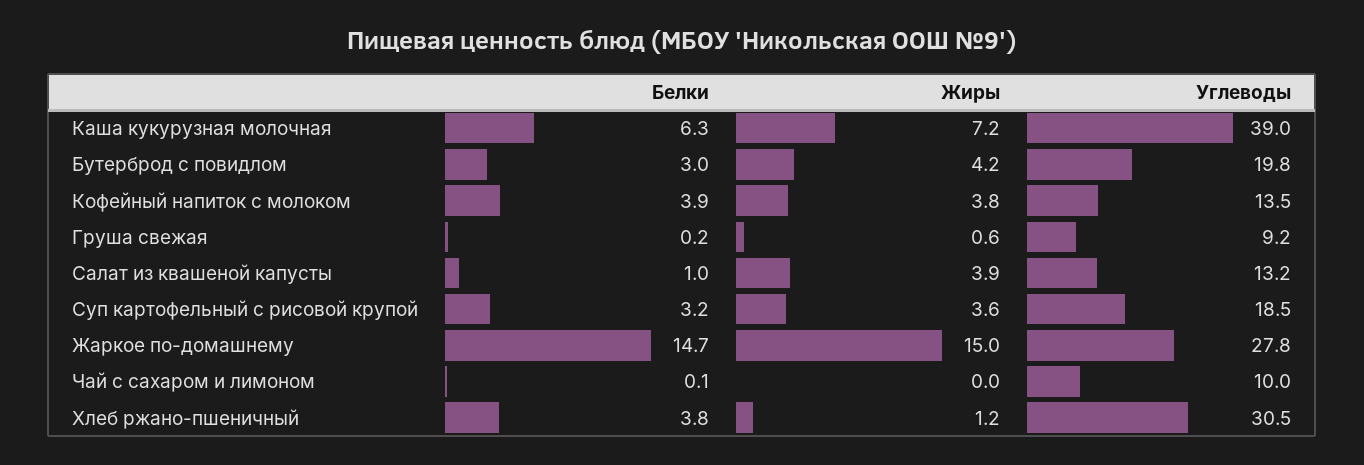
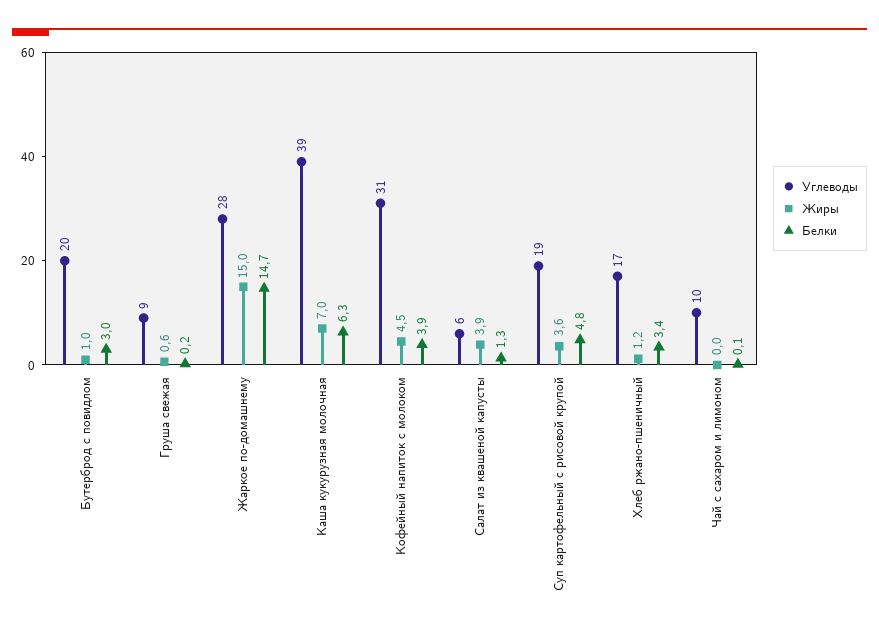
  {
    "Белки": {
      "Каша кукурузная молочная": 6.3,
      "Бутерброд с повидлом": 3,
      "Кофейный напиток с молоком": 3.9,
      "Груша свежая": 0.2,
-     "Салат из квашеной капусты": 1,
+     "Салат из квашеной капусты": 1.3,
-     "Суп картофельный с рисовой крупой": 3.2,
+     "Суп картофельный с рисовой крупой": 4.8,
      "Жаркое по-домашнему": 14.7,
      "Чай с сахаром и лимоном": 0.1,
-     "Хлеб ржано-пшеничный": 3.8
+     "Хлеб ржано-пшеничный": 3.4
    },
    "Жиры": {
-     "Каша кукурузная молочная": 7.2,
+     "Каша кукурузная молочная": 7,
-     "Бутерброд с повидлом": 4.2,
+     "Бутерброд с повидлом": 1,
-     "Кофейный напиток с молоком": 3.8,
+     "Кофейный напиток с молоком": 4.5,
      "Груша свежая": 0.6,
      "Салат из квашеной капусты": 3.9,
      "Суп картофельный с рисовой крупой": 3.6,
      "Жаркое по-домашнему": 15,
      "Чай с сахаром и лимоном": 0,
      "Хлеб ржано-пшеничный": 1.2
    },
    "Углеводы": {
      "Каша кукурузная молочная": 39,
      "Бутерброд с повидлом": 19.8,
-     "Кофейный напиток с молоком": 13.5,
+     "Кофейный напиток с молоком": 31,
      "Груша свежая": 9.2,
-     "Салат из квашеной капусты": 13.2,
+     "Салат из квашеной капусты": 6,
      "Суп картофельный с рисовой крупой": 18.5,
      "Жаркое по-домашнему": 27.8,
      "Чай с сахаром и лимоном": 10,
-     "Хлеб ржано-пшеничный": 30.5
+     "Хлеб ржано-пшеничный": 17
    }
  }

